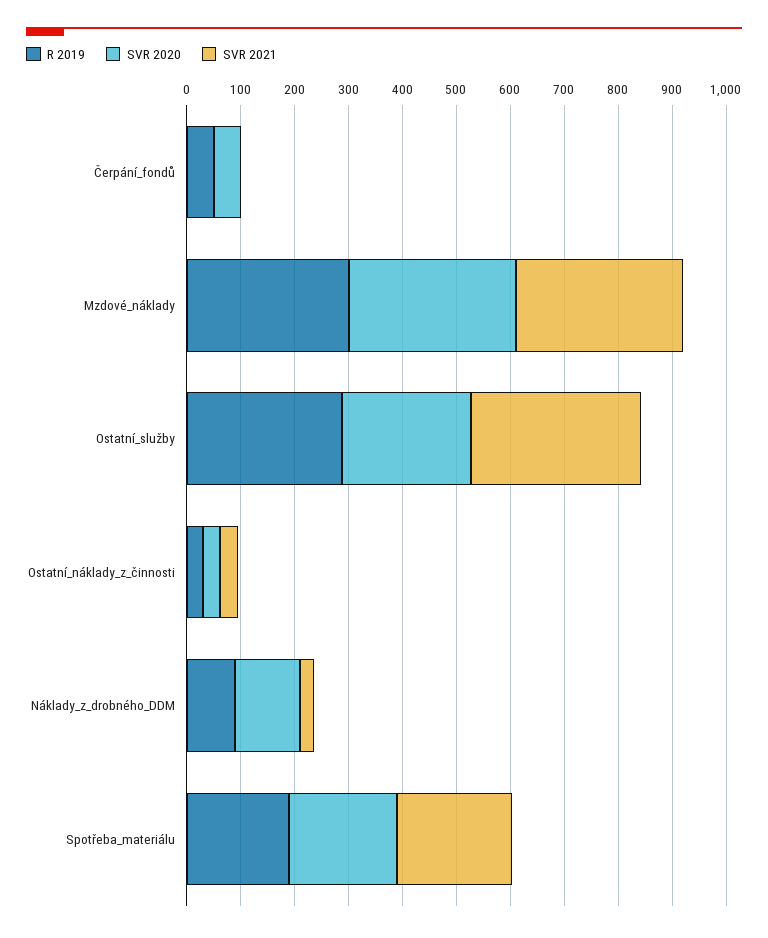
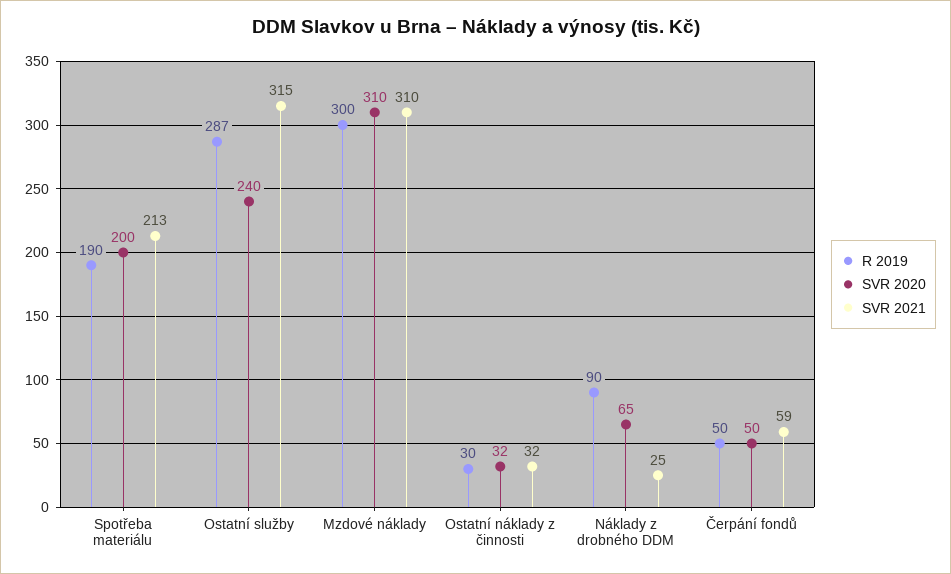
  {
    "R 2019": {
      "Čerpání_fondů": 50,
      "Mzdové_náklady": 300,
      "Ostatní_služby": 287,
      "Ostatní_náklady_z_činnosti": 30,
      "Náklady_z_drobného_DDM": 90,
      "Spotřeba_materiálu": 190
    },
    "SVR 2020": {
      "Čerpání_fondů": 50,
      "Mzdové_náklady": 310,
      "Ostatní_služby": 240,
      "Ostatní_náklady_z_činnosti": 32,
-     "Náklady_z_drobného_DDM": 120,
+     "Náklady_z_drobného_DDM": 65,
      "Spotřeba_materiálu": 200
    },
    "SVR 2021": {
-     "Čerpání_fondů": 0,
+     "Čerpání_fondů": 59,
      "Mzdové_náklady": 310,
      "Ostatní_služby": 315,
      "Ostatní_náklady_z_činnosti": 32,
      "Náklady_z_drobného_DDM": 25,
      "Spotřeba_materiálu": 213
    }
  }

